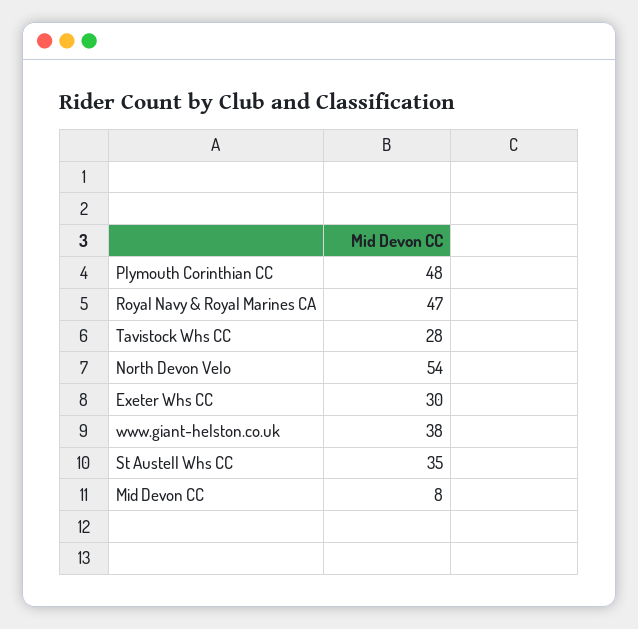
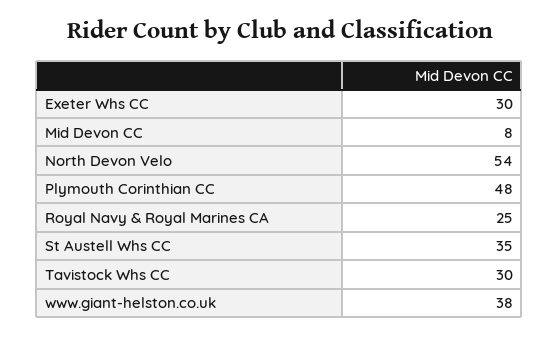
  {
    "Plymouth Corinthian CC": 48,
-   "Royal Navy & Royal Marines CA": 47,
+   "Royal Navy & Royal Marines CA": 25,
-   "Tavistock Whs CC": 28,
+   "Tavistock Whs CC": 30,
    "North Devon Velo": 54,
    "Exeter Whs CC": 30,
    "www.giant-helston.co.uk": 38,
    "St Austell Whs CC": 35,
    "Mid Devon CC": 8
  }

